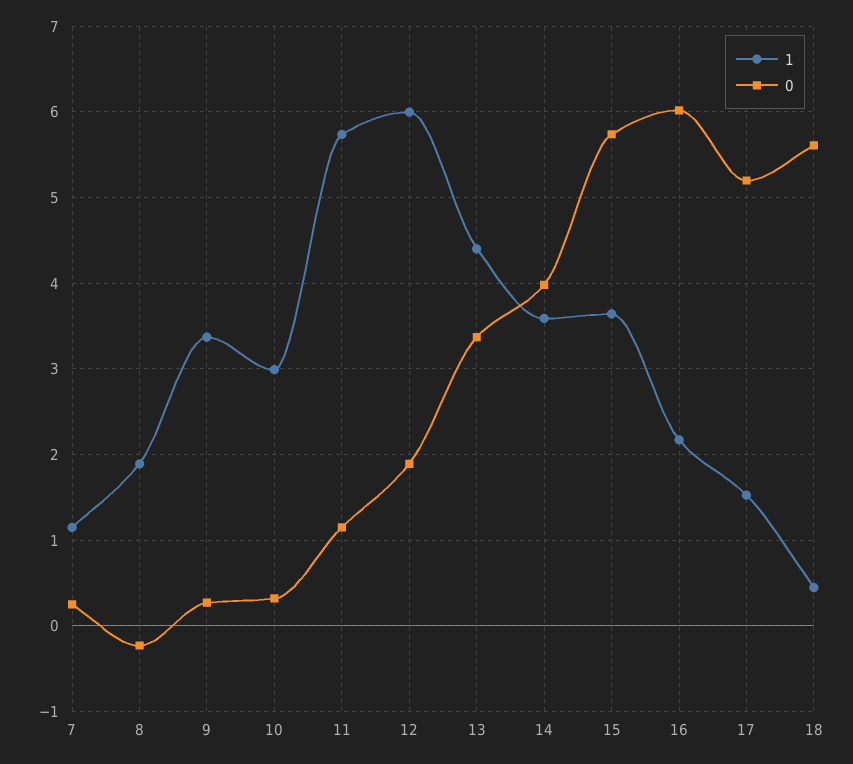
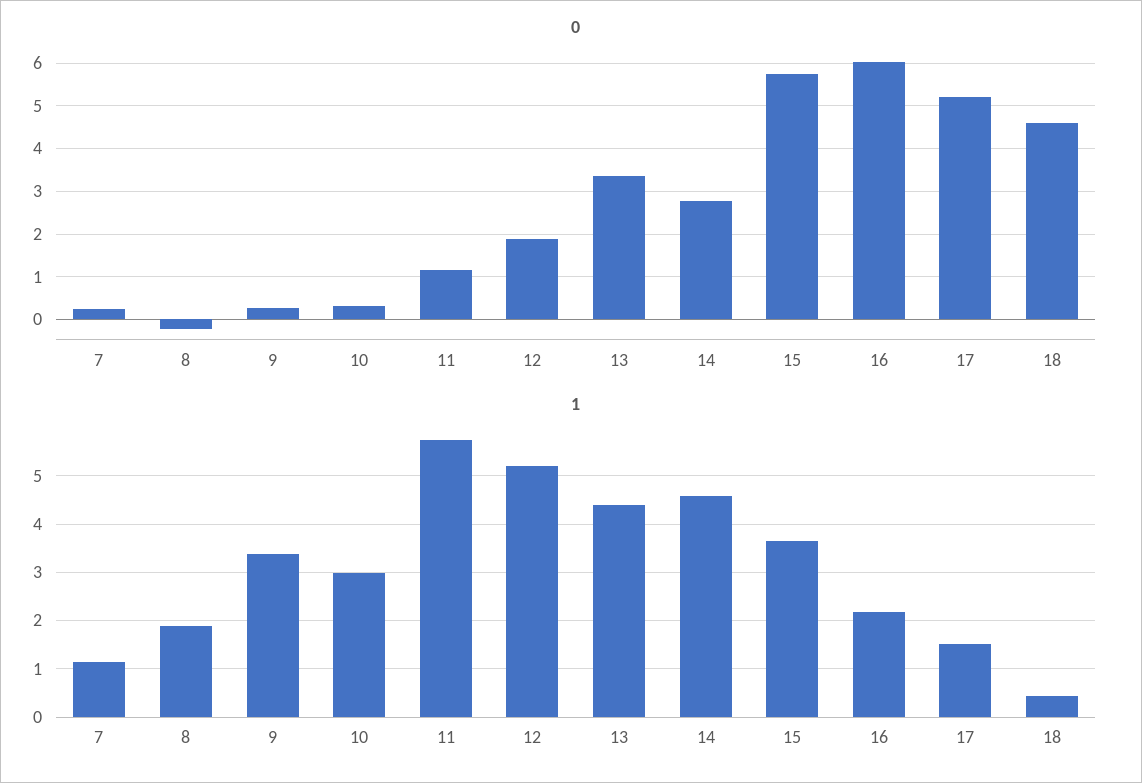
  {
    "1": {
      "7": 1.1,
      "8": 1.9,
      "9": 3.4,
      "10": 3,
      "11": 5.7,
-     "12": 6,
+     "12": 5.2,
      "13": 4.4,
-     "14": 3.6,
+     "14": 4.6,
      "15": 3.6,
      "16": 2.2,
      "17": 1.5,
      "18": 0.4
    },
    "0": {
      "7": 0.3,
      "8": -0.2,
      "9": 0.3,
      "10": 0.3,
      "11": 1.2,
      "12": 1.9,
      "13": 3.4,
-     "14": 4,
+     "14": 2.8,
      "15": 5.7,
      "16": 6,
      "17": 5.2,
-     "18": 5.6
+     "18": 4.6
    }
  }

